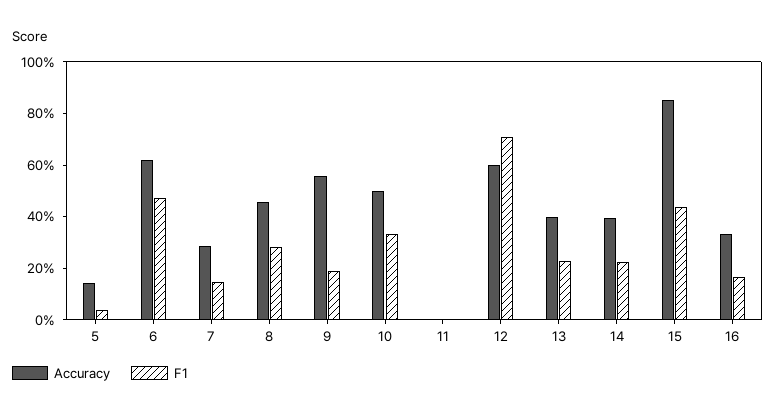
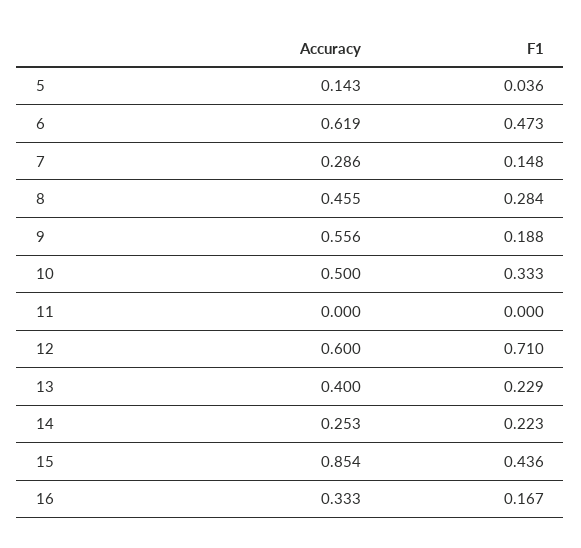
  {
    "Accuracy": {
      "5": 0.143,
      "6": 0.619,
      "7": 0.286,
      "8": 0.455,
      "9": 0.556,
      "10": 0.5,
      "11": 0,
      "12": 0.6,
      "13": 0.4,
-     "14": 0.4,
+     "14": 0.253,
      "15": 0.854,
      "16": 0.333
    },
    "F1": {
      "5": 0.036,
      "6": 0.473,
      "7": 0.148,
      "8": 0.284,
      "9": 0.188,
      "10": 0.333,
      "11": 0,
      "12": 0.71,
      "13": 0.229,
      "14": 0.223,
      "15": 0.436,
      "16": 0.167
    }
  }

